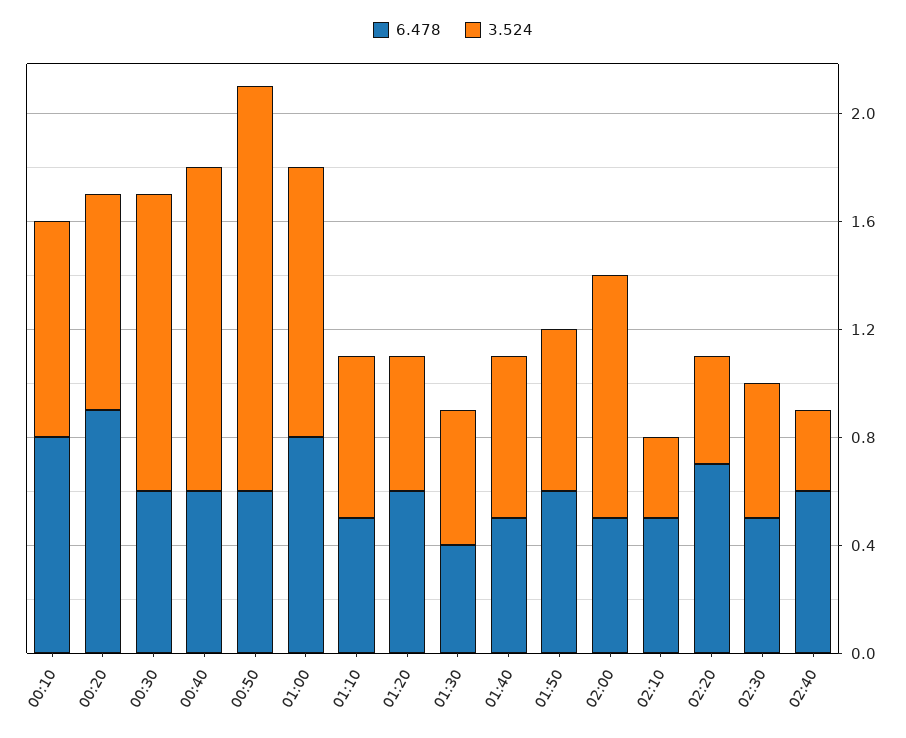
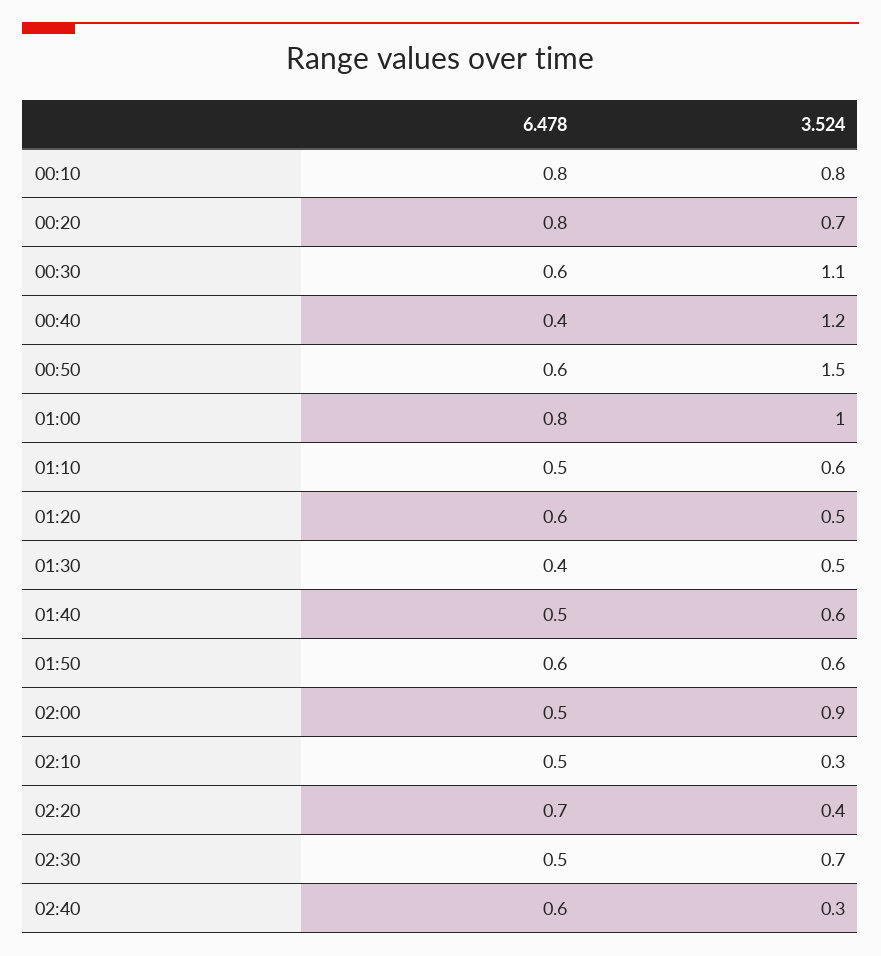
  {
    "6.478": {
      "00:10": 0.8,
-     "00:20": 0.9,
+     "00:20": 0.8,
      "00:30": 0.6,
-     "00:40": 0.6,
+     "00:40": 0.4,
      "00:50": 0.6,
      "01:00": 0.8,
      "01:10": 0.5,
      "01:20": 0.6,
      "01:30": 0.4,
      "01:40": 0.5,
      "01:50": 0.6,
      "02:00": 0.5,
      "02:10": 0.5,
      "02:20": 0.7,
      "02:30": 0.5,
      "02:40": 0.6
    },
    "3.524": {
      "00:10": 0.8,
-     "00:20": 0.8,
+     "00:20": 0.7,
      "00:30": 1.1,
      "00:40": 1.2,
      "00:50": 1.5,
      "01:00": 1,
      "01:10": 0.6,
      "01:20": 0.5,
      "01:30": 0.5,
      "01:40": 0.6,
      "01:50": 0.6,
      "02:00": 0.9,
      "02:10": 0.3,
      "02:20": 0.4,
-     "02:30": 0.5,
+     "02:30": 0.7,
      "02:40": 0.3
    }
  }

